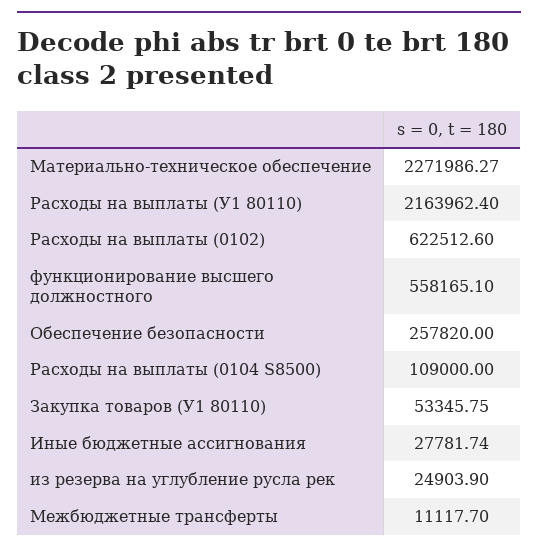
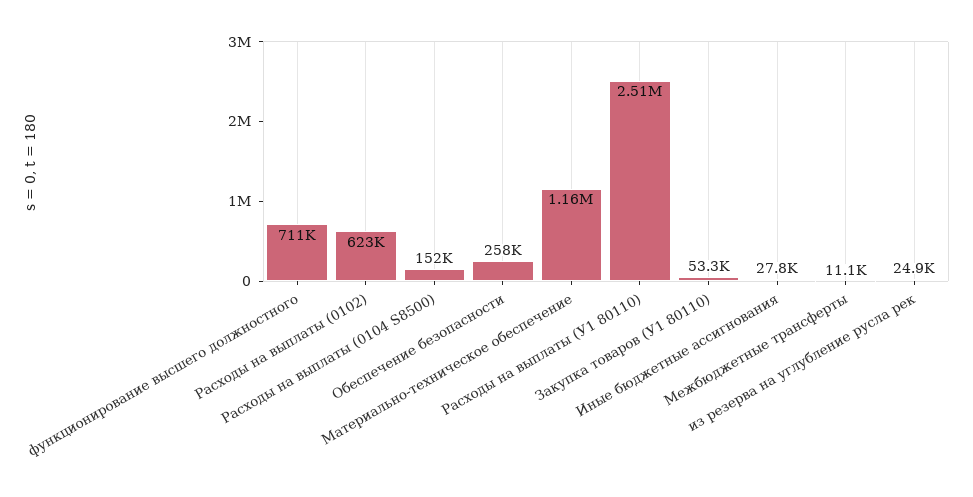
  {
-   "Материально-техническое обеспечение": 2271986.27,
+   "Материально-техническое обеспечение": 1160000,
-   "Расходы на выплаты (У1 80110)": 2163962.4,
+   "Расходы на выплаты (У1 80110)": 2510000,
    "Расходы на выплаты (0102)": 622512.6,
-   "функционирование высшего должностного": 558165.1,
+   "функционирование высшего должностного": 711000,
    "Обеспечение безопасности": 257820,
-   "Расходы на выплаты (0104 S8500)": 109000,
+   "Расходы на выплаты (0104 S8500)": 152000,
    "Закупка товаров (У1 80110)": 53345.75,
    "Иные бюджетные ассигнования": 27781.74,
    "из резерва на углубление русла рек": 24903.9,
    "Межбюджетные трансферты": 11117.7
  }

